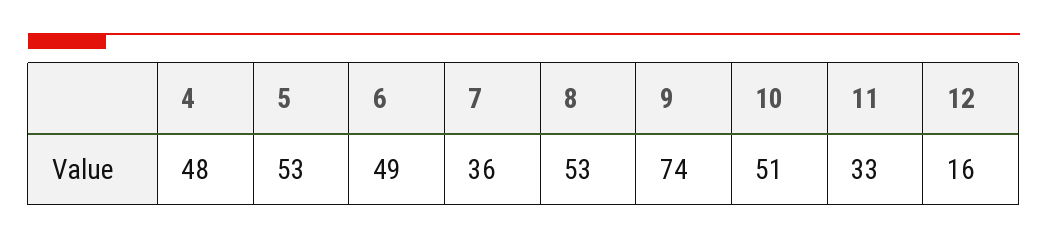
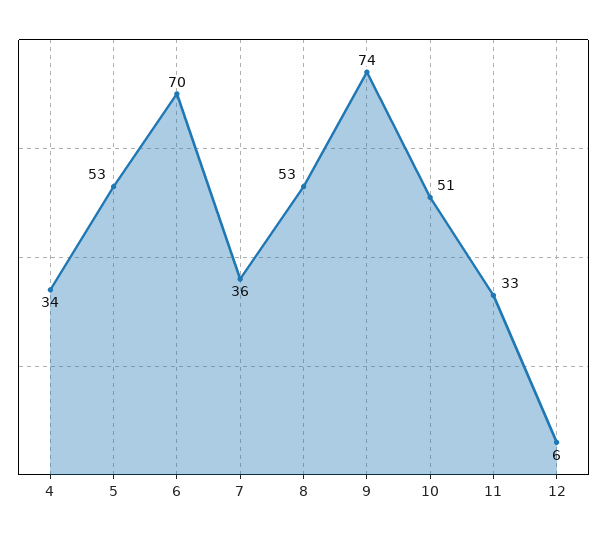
  {
-   "4": 48,
+   "4": 34,
    "5": 53,
-   "6": 49,
+   "6": 70,
    "7": 36,
    "8": 53,
    "9": 74,
    "10": 51,
    "11": 33,
-   "12": 16
+   "12": 6
  }

